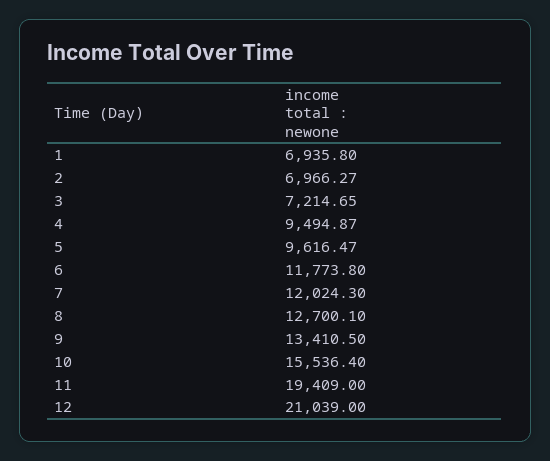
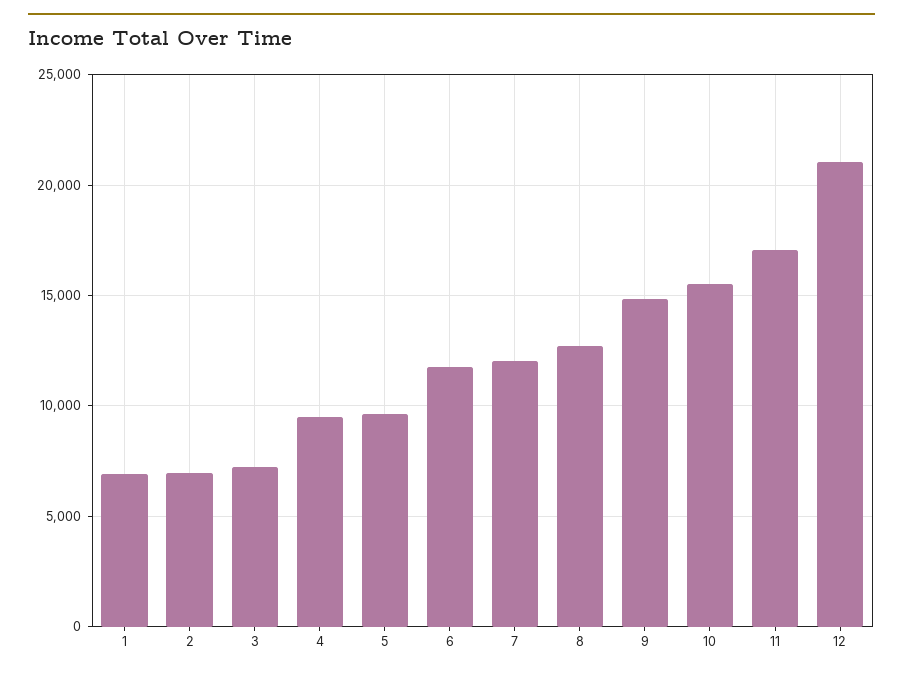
  {
    "1": 6935.8,
    "2": 6966.27,
    "3": 7214.65,
    "4": 9494.87,
    "5": 9616.47,
    "6": 11773.8,
    "7": 12024.3,
    "8": 12700.1,
-   "9": 13410.5,
+   "9": 15000,
    "10": 15536.4,
-   "11": 19409,
+   "11": 17000,
    "12": 21039
  }

